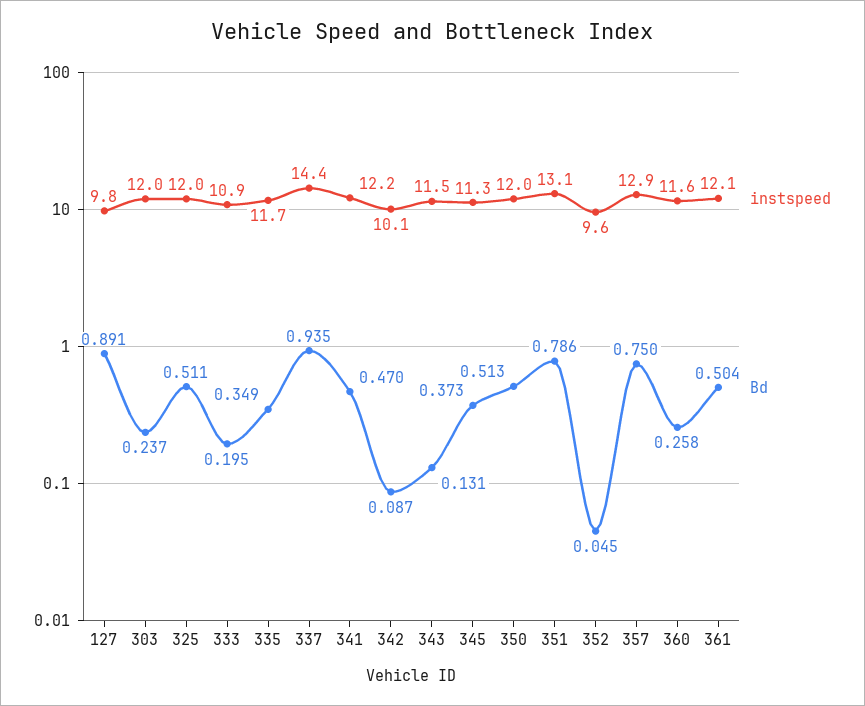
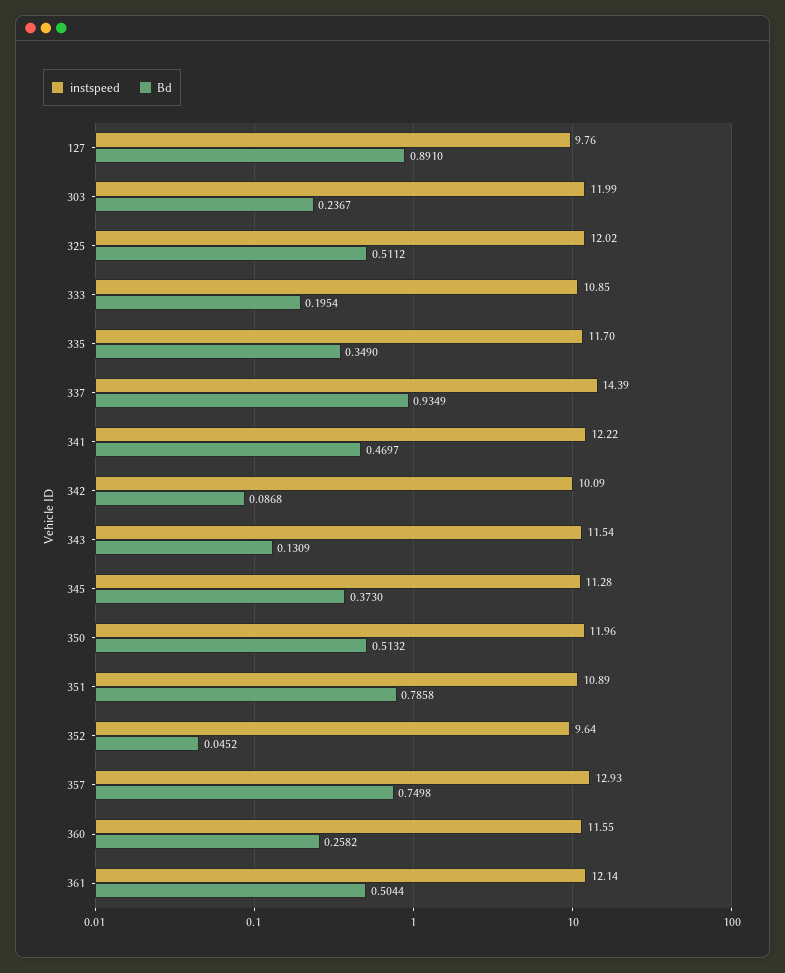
  {
    "instspeed": {
      "127": 9.76,
      "303": 11.99,
      "325": 12.02,
      "333": 10.85,
      "335": 11.7,
      "337": 14.39,
      "341": 12.22,
      "342": 10.09,
      "343": 11.54,
      "345": 11.28,
      "350": 11.96,
-     "351": 13.1,
+     "351": 10.89,
      "352": 9.64,
      "357": 12.93,
      "360": 11.55,
      "361": 12.14
    },
    "Bd": {
      "127": 0.891,
      "303": 0.2367,
      "325": 0.5112,
      "333": 0.1954,
      "335": 0.349,
      "337": 0.9349,
      "341": 0.4697,
      "342": 0.0868,
      "343": 0.1309,
      "345": 0.373,
      "350": 0.5132,
      "351": 0.7858,
      "352": 0.0452,
      "357": 0.7498,
      "360": 0.2582,
      "361": 0.5044
    }
  }

